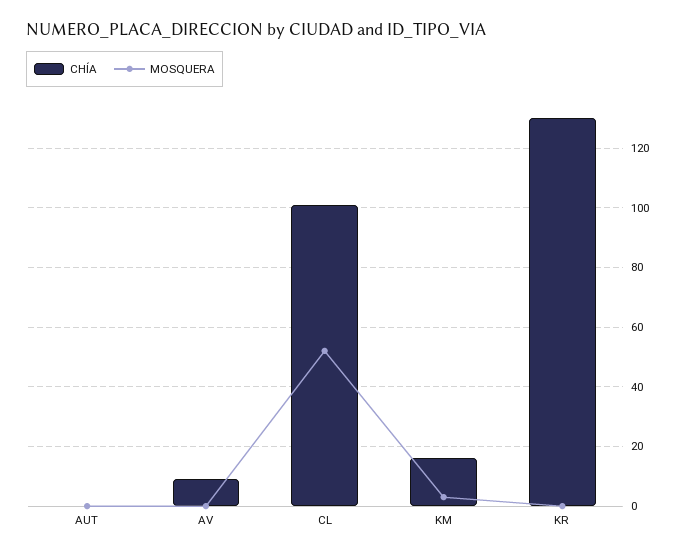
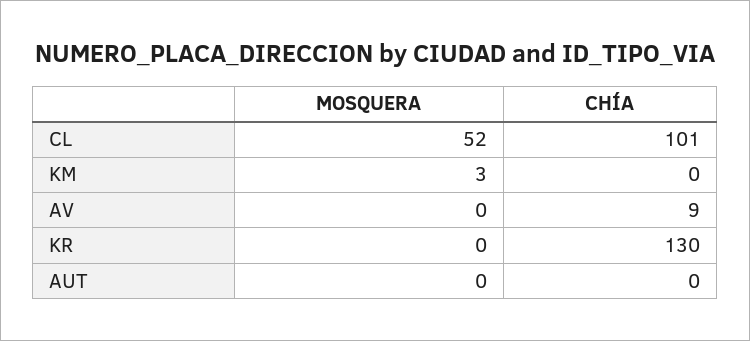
  {
    "CHÍA": {
      "AUT": 0,
      "AV": 9,
      "CL": 101,
-     "KM": 15,
+     "KM": 0,
      "KR": 130
    },
    "MOSQUERA": {
      "AUT": 0,
      "AV": 0,
      "CL": 52,
      "KM": 3,
      "KR": 0
    }
  }

